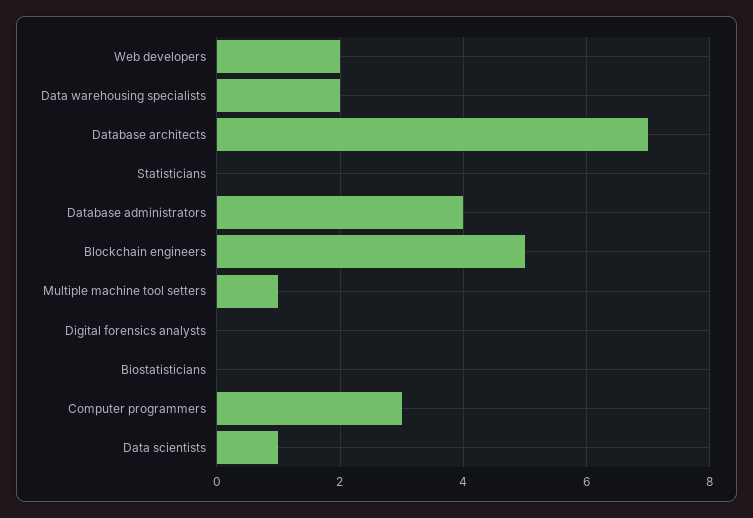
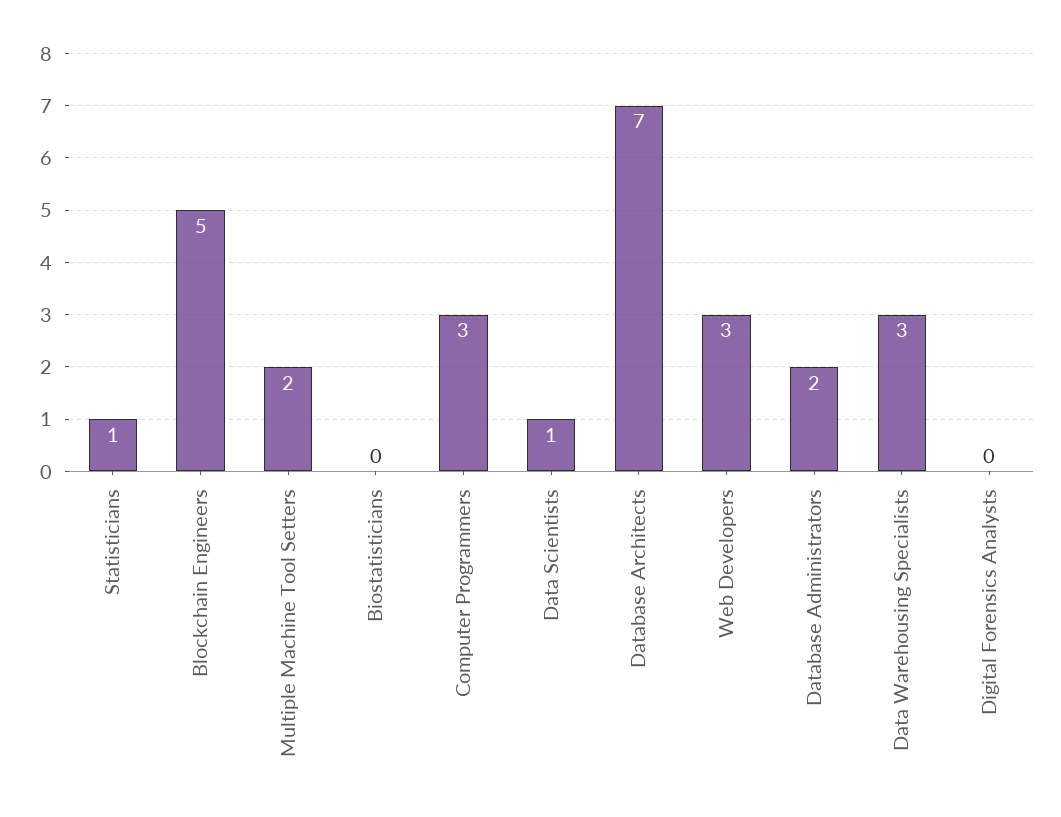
  {
-   "Web developers": 2,
+   "Web developers": 3,
-   "Data warehousing specialists": 2,
+   "Data warehousing specialists": 3,
    "Database architects": 7,
-   "Statisticians": 0,
+   "Statisticians": 1,
-   "Database administrators": 4,
+   "Database administrators": 2,
    "Blockchain engineers": 5,
-   "Multiple machine tool setters": 1,
+   "Multiple machine tool setters": 2,
    "Digital forensics analysts": 0,
    "Biostatisticians": 0,
    "Computer programmers": 3,
    "Data scientists": 1
  }

